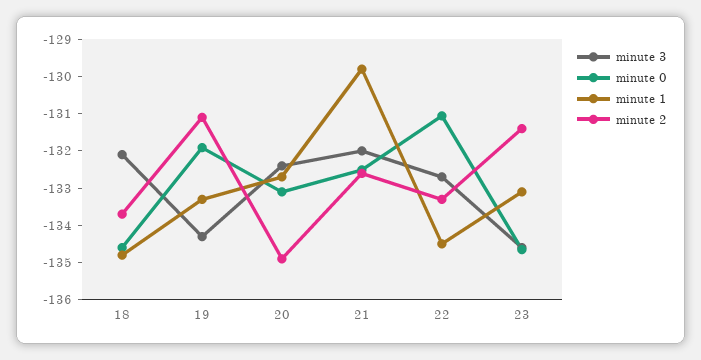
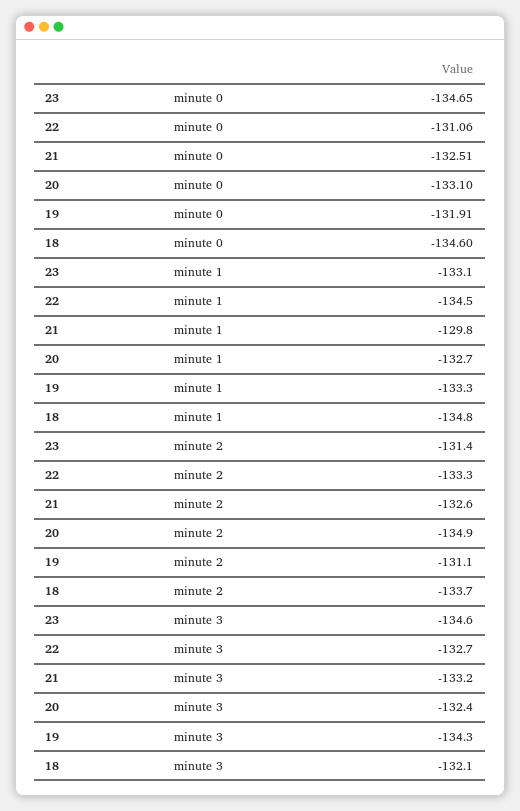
  {
    "minute 3": {
      "18": -132.1,
      "19": -134.3,
      "20": -132.4,
-     "21": -132,
+     "21": -133.2,
      "22": -132.7,
      "23": -134.6
    },
    "minute 0": {
      "18": -134.6,
      "19": -131.91,
      "20": -133.1,
      "21": -132.51,
      "22": -131.06,
      "23": -134.65
    },
    "minute 1": {
      "18": -134.8,
      "19": -133.3,
      "20": -132.7,
      "21": -129.8,
      "22": -134.5,
      "23": -133.1
    },
    "minute 2": {
      "18": -133.7,
      "19": -131.1,
      "20": -134.9,
      "21": -132.6,
      "22": -133.3,
      "23": -131.4
    }
  }

